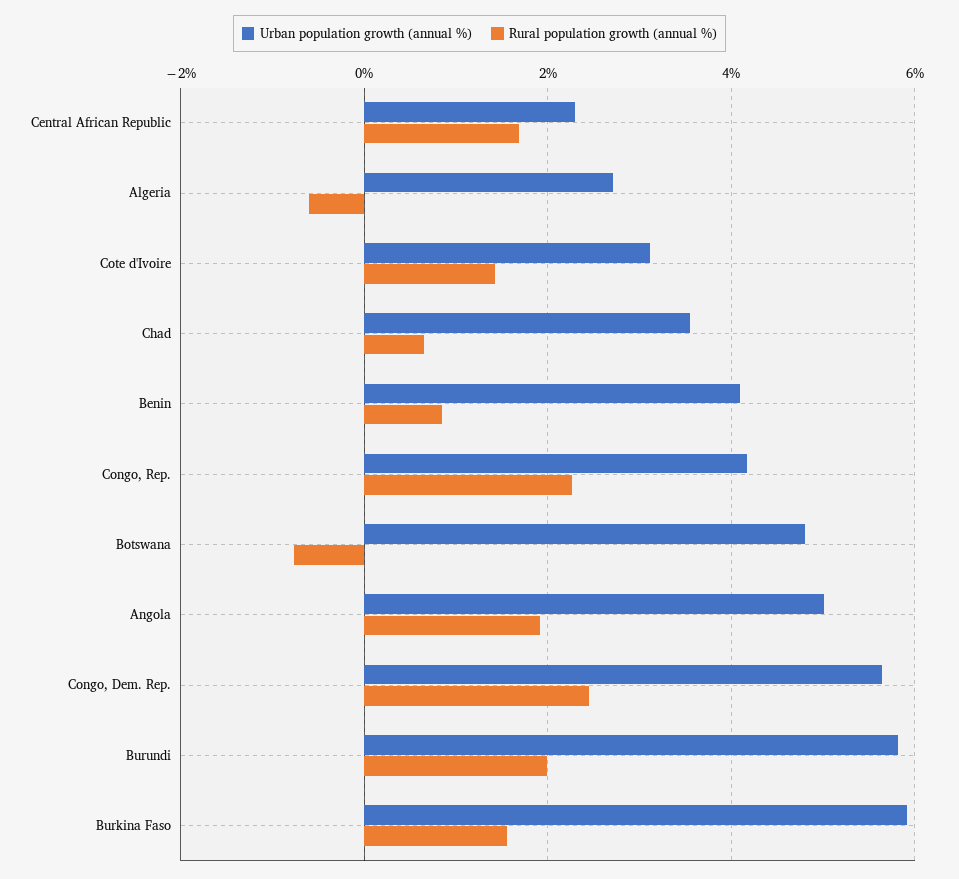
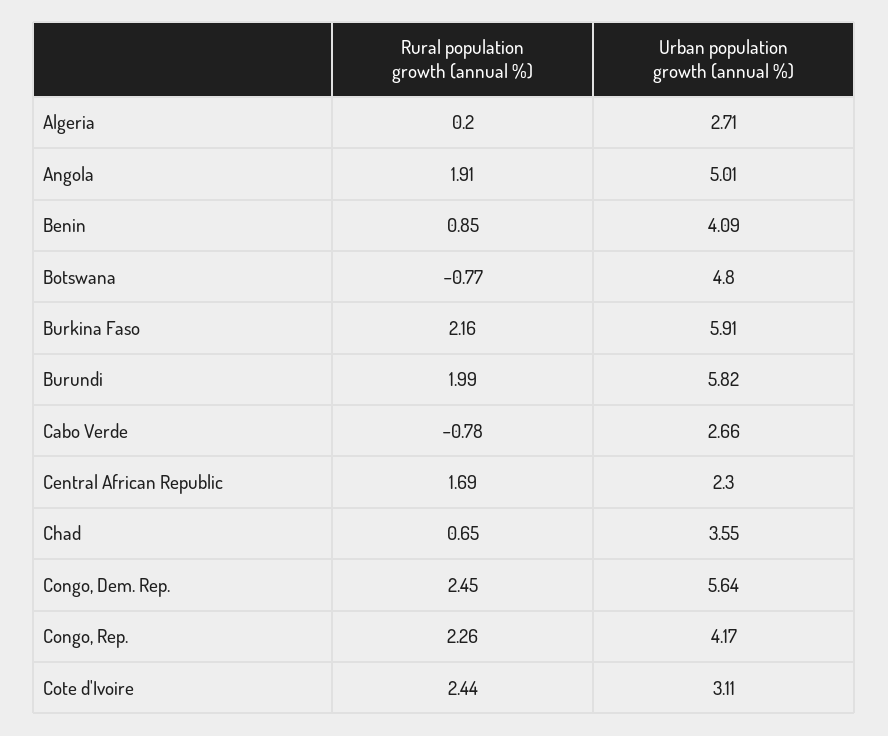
  {
    "Urban population growth (annual %)": {
      "Central African Republic": 2.3,
      "Algeria": 2.71,
      "Cote d'Ivoire": 3.11,
      "Chad": 3.55,
      "Benin": 4.09,
      "Congo, Rep.": 4.17,
      "Botswana": 4.8,
      "Angola": 5.01,
      "Congo, Dem. Rep.": 5.64,
      "Burundi": 5.82,
-     "Burkina Faso": 5.91
+     "Burkina Faso": 5.91,
+     "Cabo Verde": 2.66
    },
    "Rural population growth (annual %)": {
      "Central African Republic": 1.69,
-     "Algeria": -0.6,
+     "Algeria": 0.2,
-     "Cote d'Ivoire": 1.4,
+     "Cote d'Ivoire": 2.44,
      "Chad": 0.65,
      "Benin": 0.85,
      "Congo, Rep.": 2.26,
      "Botswana": -0.77,
      "Angola": 1.91,
      "Congo, Dem. Rep.": 2.45,
      "Burundi": 1.99,
-     "Burkina Faso": 1.6
+     "Burkina Faso": 2.16,
+     "Cabo Verde": -0.78
    }
  }

